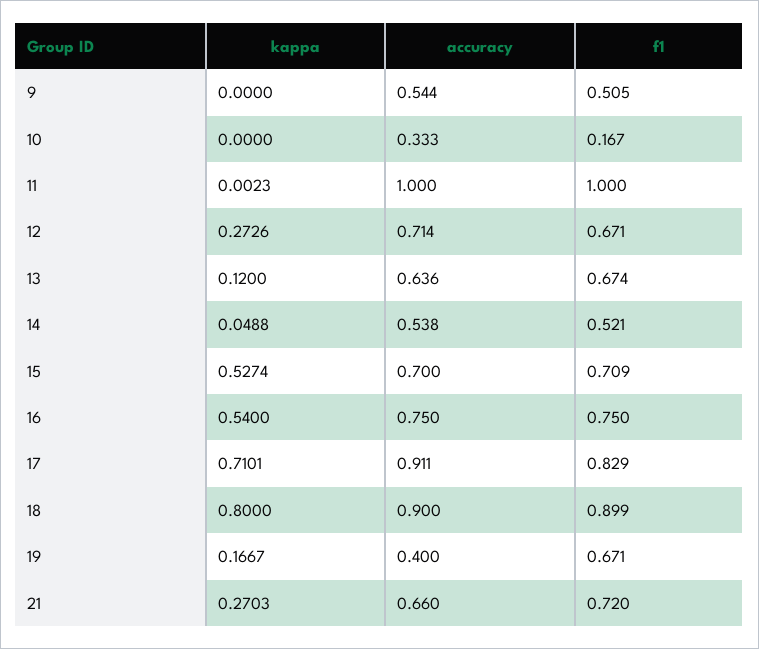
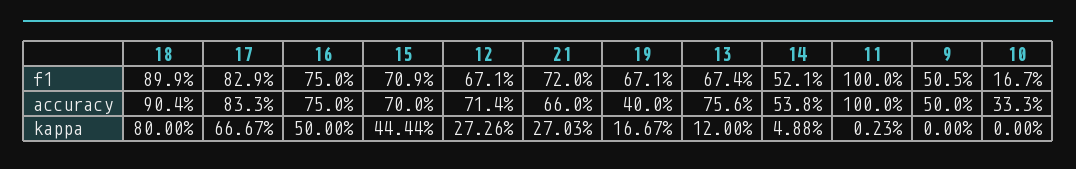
  {
    "kappa": {
      "9": 0,
      "10": 0,
      "11": 0.0023,
      "12": 0.2726,
      "13": 0.12,
      "14": 0.0488,
-     "15": 0.5274,
+     "15": 0.4444,
-     "16": 0.54,
+     "16": 0.5,
-     "17": 0.7101,
+     "17": 0.6667,
      "18": 0.8,
      "19": 0.1667,
      "21": 0.2703
    },
    "accuracy": {
-     "9": 0.544,
+     "9": 0.5,
      "10": 0.333,
      "11": 1,
      "12": 0.714,
-     "13": 0.636,
+     "13": 0.756,
      "14": 0.538,
      "15": 0.7,
      "16": 0.75,
-     "17": 0.911,
+     "17": 0.833,
-     "18": 0.9,
+     "18": 0.904,
      "19": 0.4,
      "21": 0.66
    },
    "f1": {
      "9": 0.505,
      "10": 0.167,
      "11": 1,
      "12": 0.671,
      "13": 0.674,
      "14": 0.521,
      "15": 0.709,
      "16": 0.75,
      "17": 0.829,
      "18": 0.899,
      "19": 0.671,
      "21": 0.72
    }
  }

